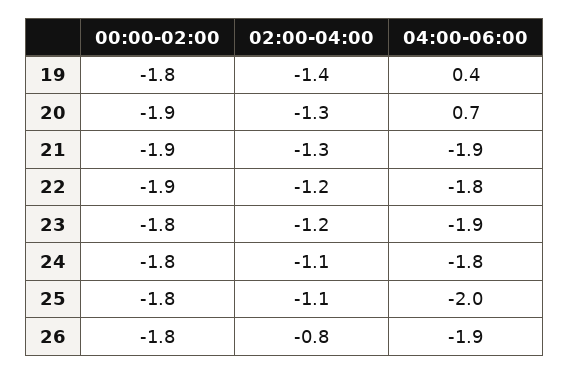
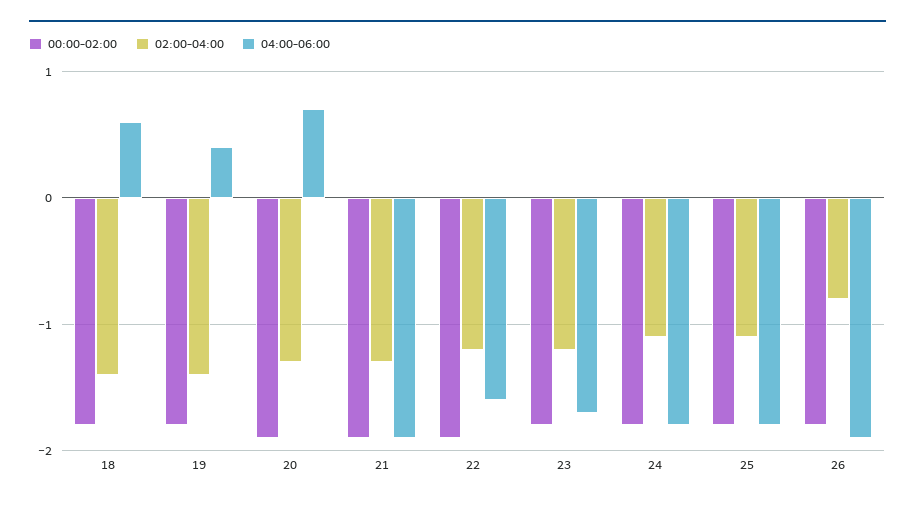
  {
    "00:00-02:00": {
      "19": -1.8,
      "20": -1.9,
      "21": -1.9,
      "22": -1.9,
      "23": -1.8,
      "24": -1.8,
      "25": -1.8,
-     "26": -1.8
+     "26": -1.8,
+     "18": -1.8
    },
    "02:00-04:00": {
      "19": -1.4,
      "20": -1.3,
      "21": -1.3,
      "22": -1.2,
      "23": -1.2,
      "24": -1.1,
      "25": -1.1,
-     "26": -0.8
+     "26": -0.8,
+     "18": -1.4
    },
    "04:00-06:00": {
      "19": 0.4,
      "20": 0.7,
      "21": -1.9,
-     "22": -1.8,
+     "22": -1.6,
-     "23": -1.9,
+     "23": -1.7,
      "24": -1.8,
-     "25": -2,
+     "25": -1.8,
-     "26": -1.9
+     "26": -1.9,
+     "18": 0.6
    }
  }

